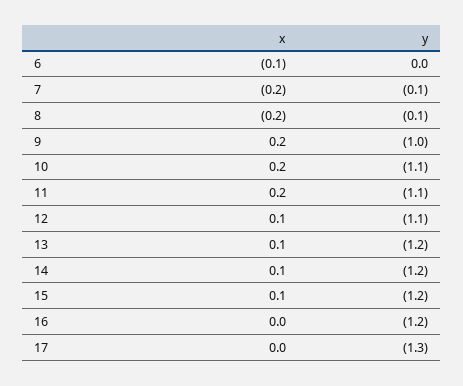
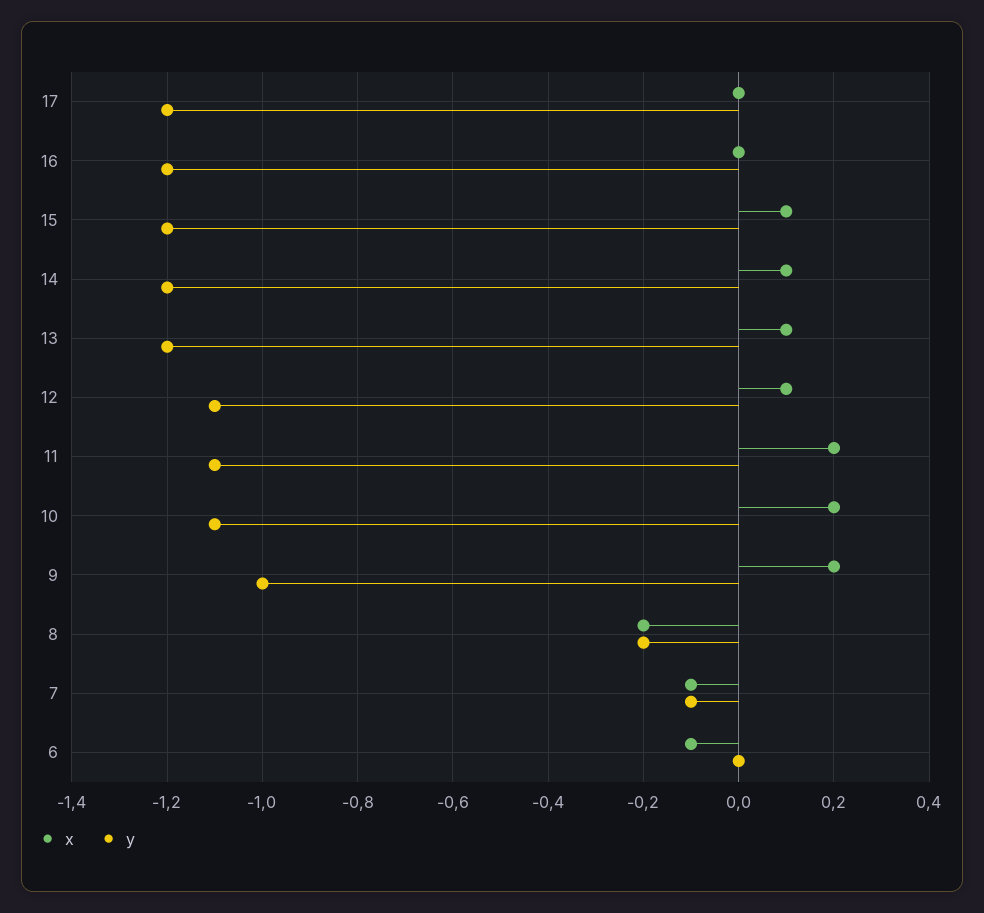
  {
    "x": {
      "6": -0.1,
-     "7": -0.2,
+     "7": -0.1,
      "8": -0.2,
      "9": 0.2,
      "10": 0.2,
      "11": 0.2,
      "12": 0.1,
      "13": 0.1,
      "14": 0.1,
      "15": 0.1,
      "16": 0,
      "17": 0
    },
    "y": {
      "6": 0,
      "7": -0.1,
-     "8": -0.1,
+     "8": -0.2,
      "9": -1,
      "10": -1.1,
      "11": -1.1,
      "12": -1.1,
      "13": -1.2,
      "14": -1.2,
      "15": -1.2,
      "16": -1.2,
-     "17": -1.3
+     "17": -1.2
    }
  }

